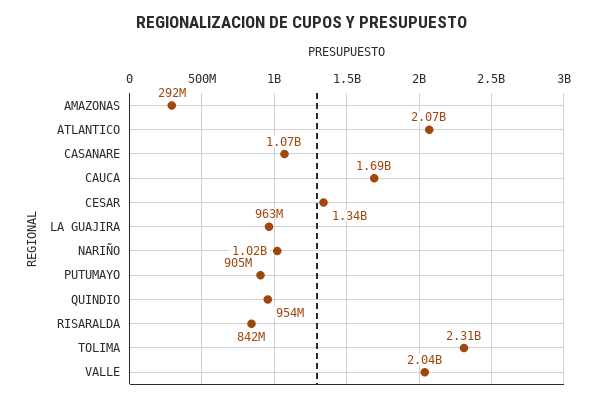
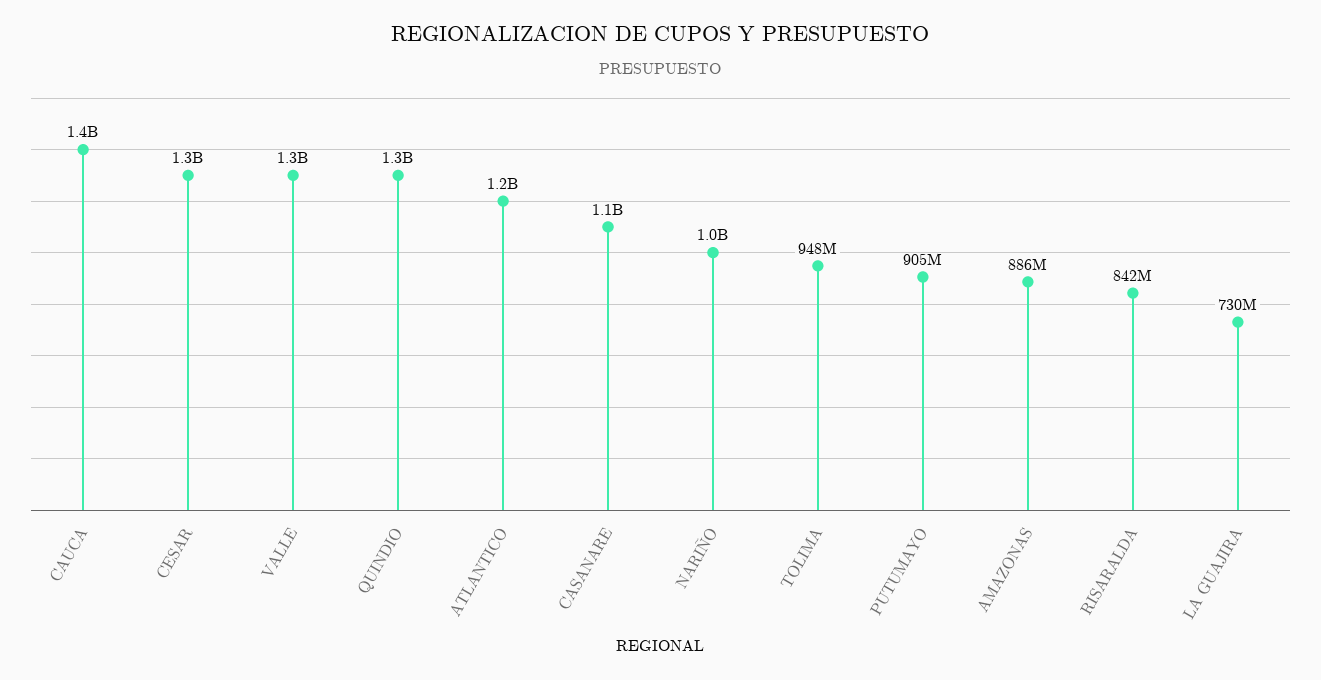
  {
-   "AMAZONAS": 292000000,
+   "AMAZONAS": 886000000,
-   "ATLANTICO": 2070000000,
+   "ATLANTICO": 1200000000,
    "CASANARE": 1070000000,
-   "CAUCA": 1690000000,
+   "CAUCA": 1400000000,
    "CESAR": 1340000000,
-   "LA GUAJIRA": 963000000,
+   "LA GUAJIRA": 730000000,
    "NARIÑO": 1020000000,
    "PUTUMAYO": 905000000,
-   "QUINDIO": 954000000,
+   "QUINDIO": 1300000000,
    "RISARALDA": 842000000,
-   "TOLIMA": 2310000000,
+   "TOLIMA": 948000000,
-   "VALLE": 2040000000
+   "VALLE": 1300000000
  }

